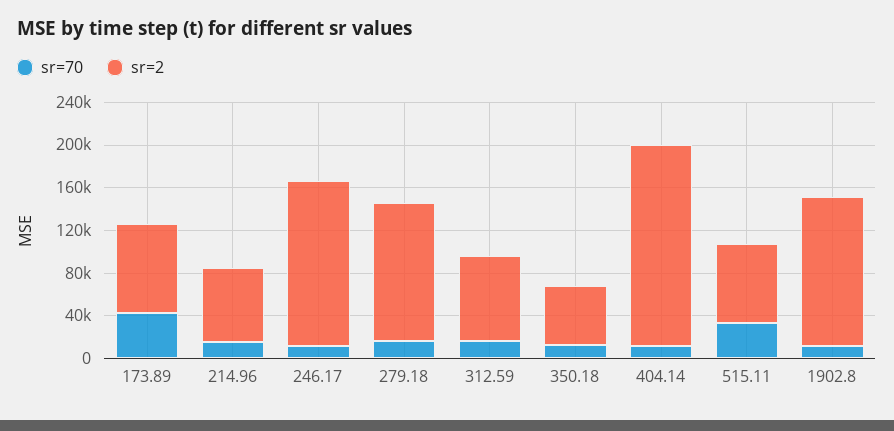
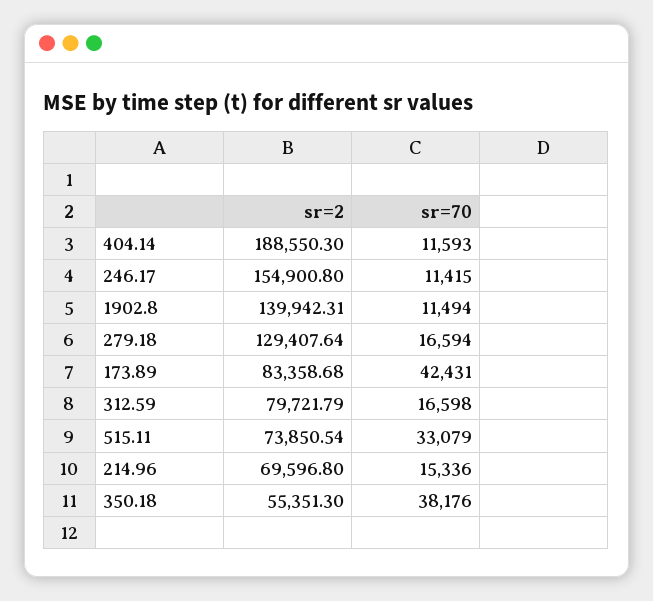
  {
    "sr=70": {
      "173.89": 42431,
      "214.96": 15336,
      "246.17": 11415,
      "279.18": 16594,
      "312.59": 16598,
-     "350.18": 10000,
+     "350.18": 38176,
      "404.14": 11593,
      "515.11": 33079,
      "1902.8": 11494
    },
    "sr=2": {
      "173.89": 83358.68,
      "214.96": 69596.8,
      "246.17": 154900.8,
      "279.18": 129407.64,
      "312.59": 79721.79,
      "350.18": 55351.3,
      "404.14": 188550.3,
      "515.11": 73850.54,
      "1902.8": 139942.31
    }
  }

